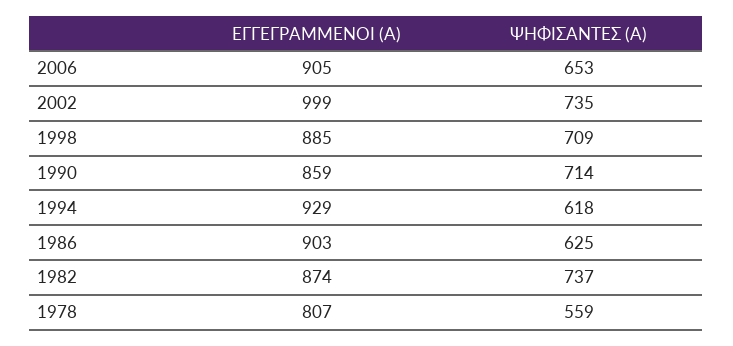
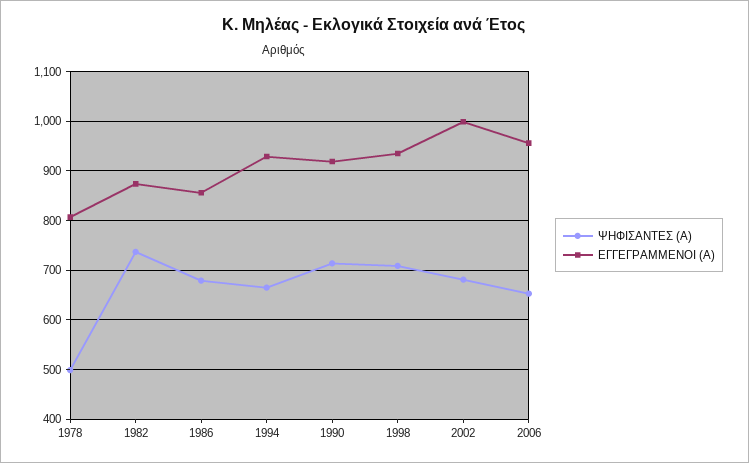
  {
    "ΕΓΓΕΓΡΑΜΜΕΝΟΙ (Α)": {
-     "2006": 905,
+     "2006": 960,
      "2002": 999,
-     "1998": 885,
+     "1998": 940,
-     "1990": 859,
+     "1990": 920,
      "1994": 929,
-     "1986": 903,
+     "1986": 860,
      "1982": 874,
      "1978": 807
    },
    "ΨΗΦΙΣΑΝΤΕΣ (Α)": {
      "2006": 653,
-     "2002": 735,
+     "2002": 680,
      "1998": 709,
      "1990": 714,
-     "1994": 618,
+     "1994": 660,
-     "1986": 625,
+     "1986": 680,
      "1982": 737,
-     "1978": 559
+     "1978": 500
    }
  }

